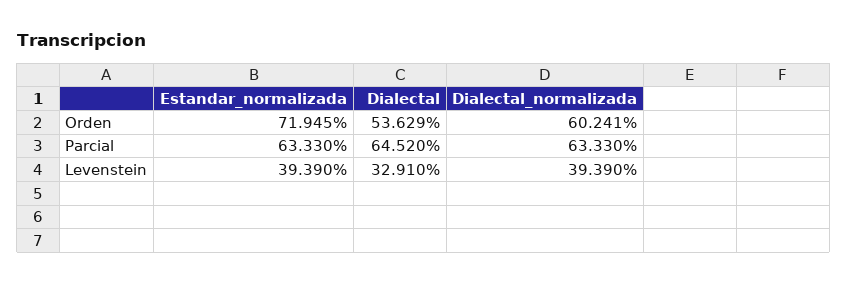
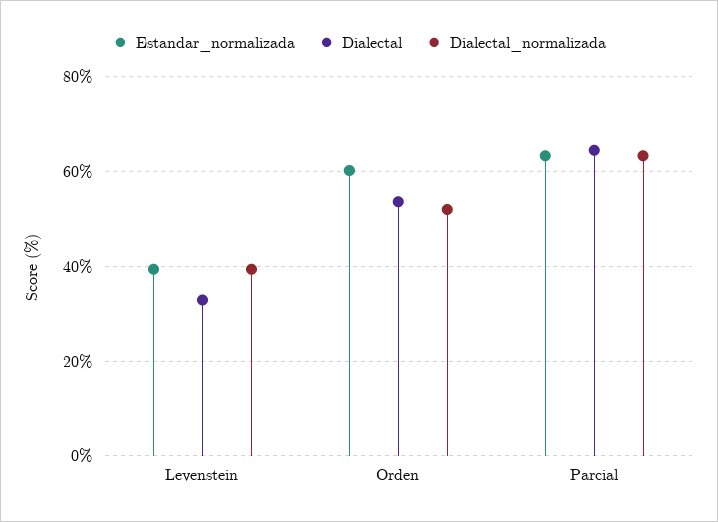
  {
    "Estandar_normalizada": {
-     "Orden": 71.945,
+     "Orden": 60,
      "Parcial": 63.33,
      "Levenstein": 39.39
    },
    "Dialectal": {
      "Orden": 53.629,
      "Parcial": 64.52,
      "Levenstein": 32.91
    },
    "Dialectal_normalizada": {
-     "Orden": 60.241,
+     "Orden": 52,
      "Parcial": 63.33,
      "Levenstein": 39.39
    }
  }

